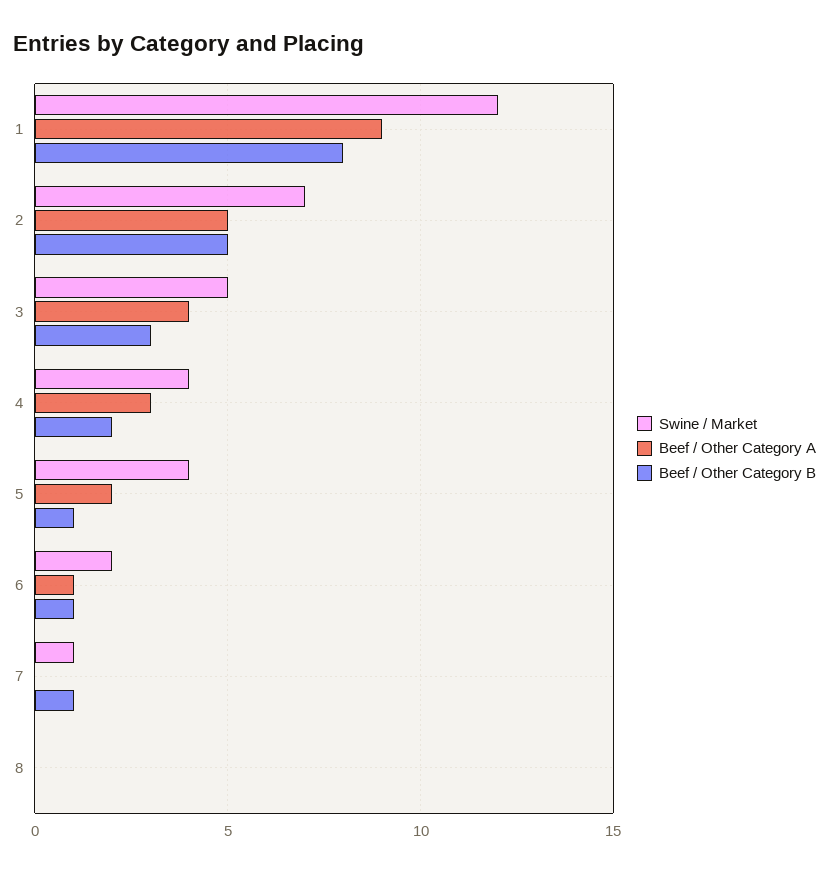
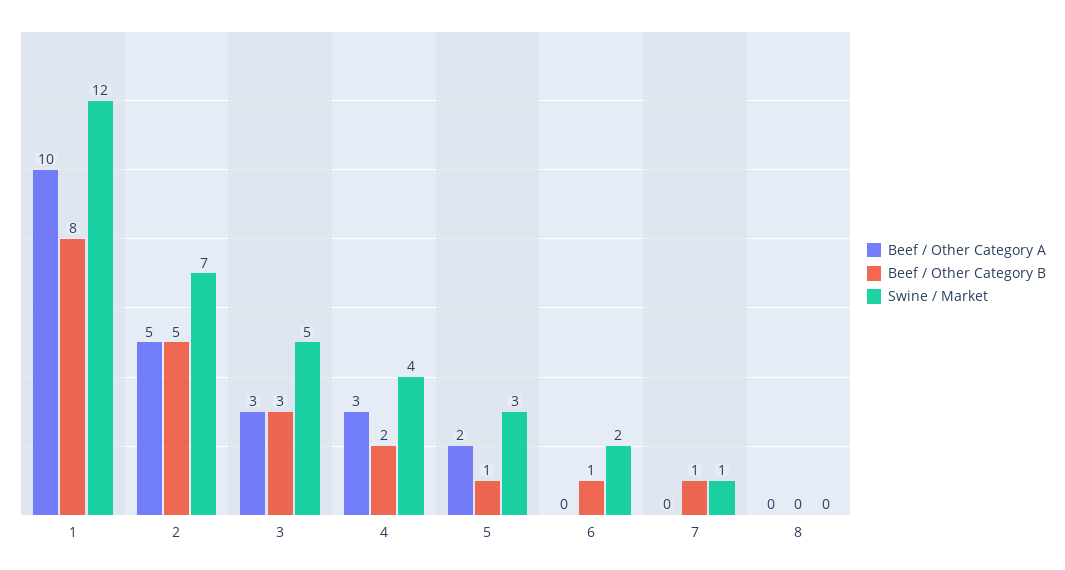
  {
    "Swine / Market": {
      "1": 12,
      "2": 7,
      "3": 5,
      "4": 4,
-     "5": 4,
+     "5": 3,
      "6": 2,
      "7": 1,
      "8": 0
    },
    "Beef / Other Category A": {
-     "1": 9,
+     "1": 10,
      "2": 5,
-     "3": 4,
+     "3": 3,
      "4": 3,
      "5": 2,
-     "6": 1,
+     "6": 0,
      "7": 0,
      "8": 0
    },
    "Beef / Other Category B": {
      "1": 8,
      "2": 5,
      "3": 3,
      "4": 2,
      "5": 1,
      "6": 1,
      "7": 1,
      "8": 0
    }
  }

